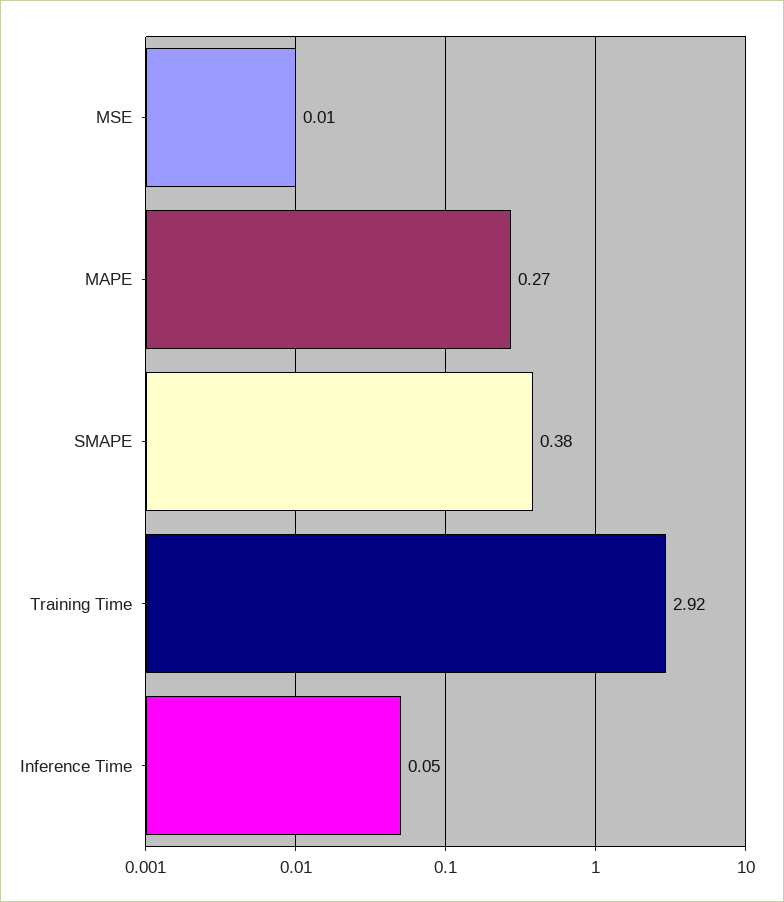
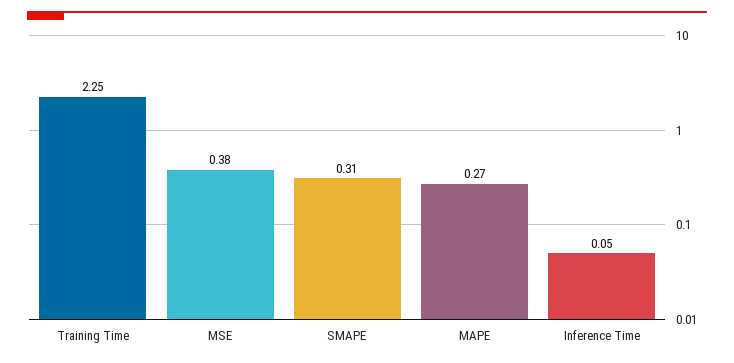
  {
-   "MSE": 0.01,
+   "MSE": 0.38,
    "MAPE": 0.27,
-   "SMAPE": 0.38,
+   "SMAPE": 0.31,
-   "Training Time": 2.92,
+   "Training Time": 2.25,
    "Inference Time": 0.05
  }

